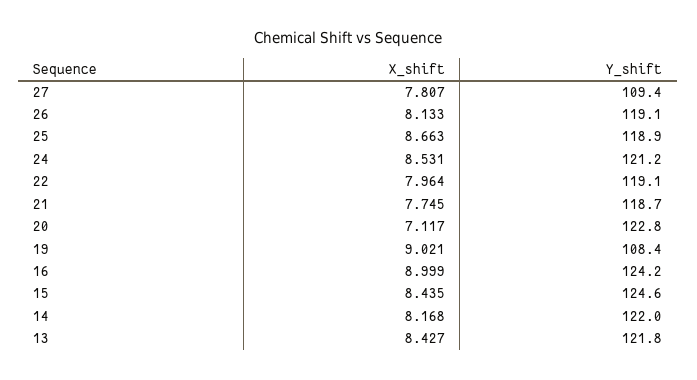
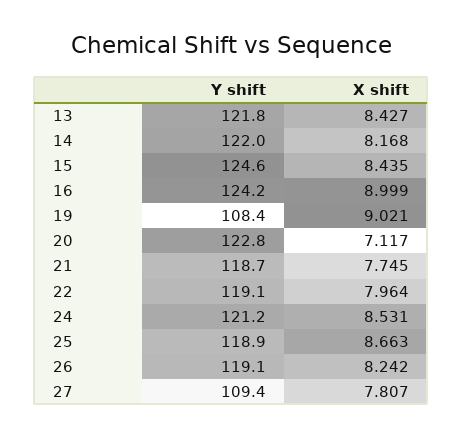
  {
    "X_shift": {
      "27": 7.807,
-     "26": 8.133,
+     "26": 8.242,
      "25": 8.663,
      "24": 8.531,
      "22": 7.964,
      "21": 7.745,
      "20": 7.117,
      "19": 9.021,
      "16": 8.999,
      "15": 8.435,
      "14": 8.168,
      "13": 8.427
    },
    "Y_shift": {
      "27": 109.4,
      "26": 119.1,
      "25": 118.9,
      "24": 121.2,
      "22": 119.1,
      "21": 118.7,
      "20": 122.8,
      "19": 108.4,
      "16": 124.2,
      "15": 124.6,
      "14": 122,
      "13": 121.8
    }
  }

